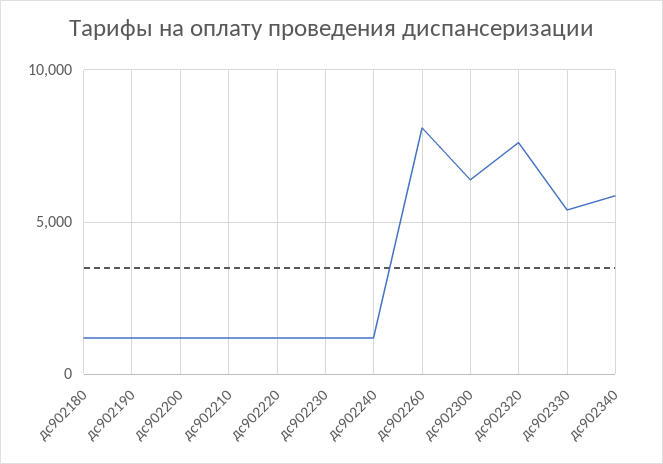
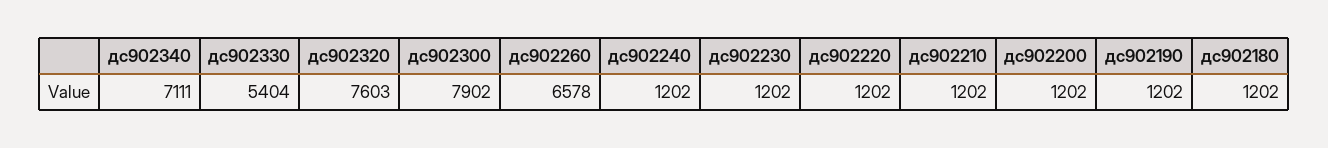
  {
    "дс902180": 1202,
    "дс902190": 1202,
    "дс902200": 1202,
    "дс902210": 1202,
    "дс902220": 1202,
    "дс902230": 1202,
    "дс902240": 1202,
-   "дс902260": 8000,
+   "дс902260": 6578,
-   "дс902300": 6500,
+   "дс902300": 7902,
    "дс902320": 7603,
    "дс902330": 5404,
-   "дс902340": 6000
+   "дс902340": 7111
  }

